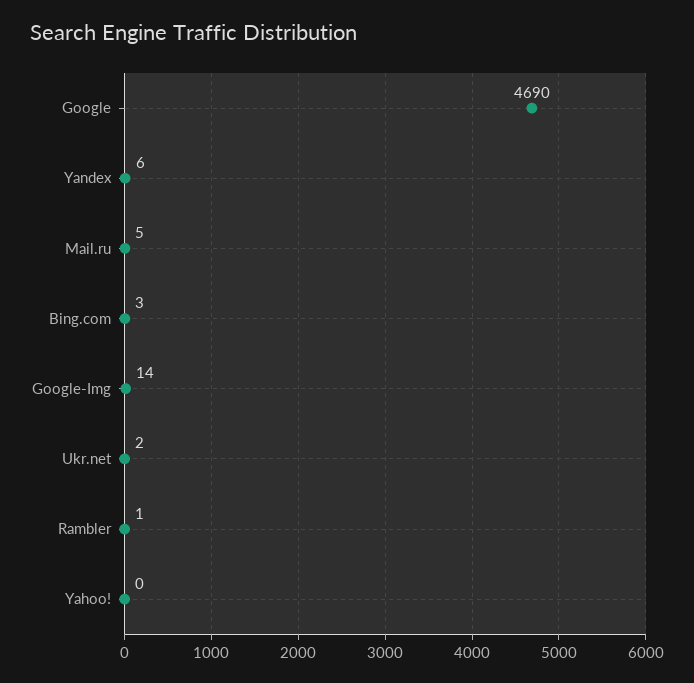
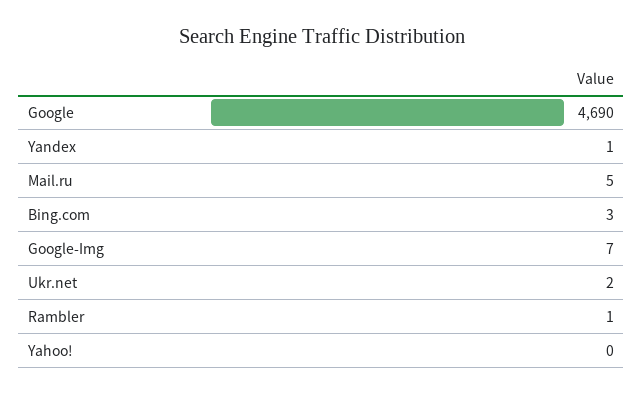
  {
    "Google": 4690,
-   "Yandex": 6,
+   "Yandex": 1,
    "Mail.ru": 5,
    "Bing.com": 3,
-   "Google-Img": 14,
+   "Google-Img": 7,
    "Ukr.net": 2,
    "Rambler": 1,
    "Yahoo!": 0
  }

